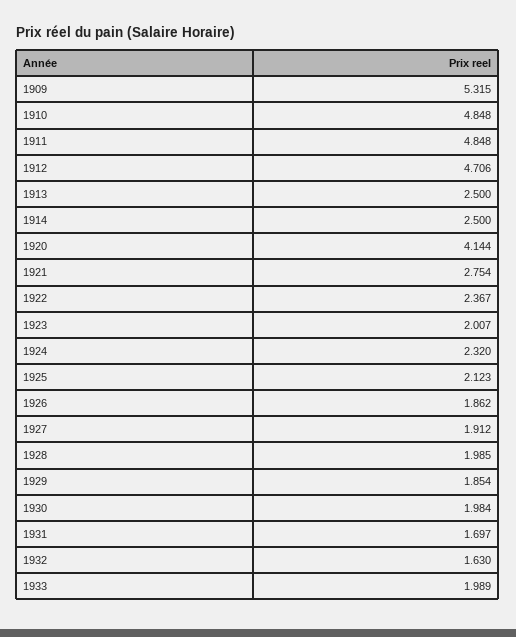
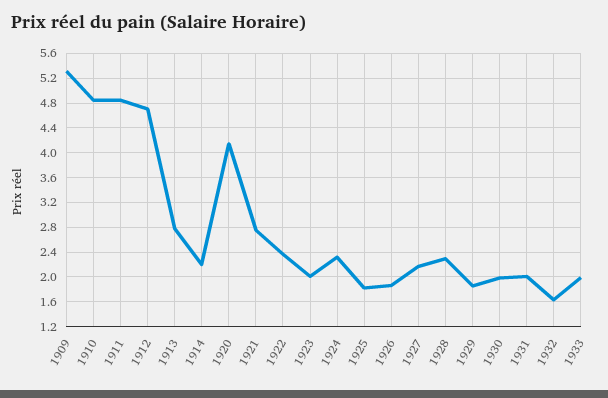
  {
    "1909": 5.315,
    "1910": 4.848,
    "1911": 4.848,
    "1912": 4.706,
-   "1913": 2.5,
+   "1913": 2.8,
-   "1914": 2.5,
+   "1914": 2.2,
    "1920": 4.144,
    "1921": 2.754,
    "1922": 2.367,
    "1923": 2.007,
    "1924": 2.32,
-   "1925": 2.123,
+   "1925": 1.8,
    "1926": 1.862,
-   "1927": 1.912,
+   "1927": 2.2,
-   "1928": 1.985,
+   "1928": 2.3,
    "1929": 1.854,
    "1930": 1.984,
-   "1931": 1.697,
+   "1931": 2,
    "1932": 1.63,
    "1933": 1.989
  }

